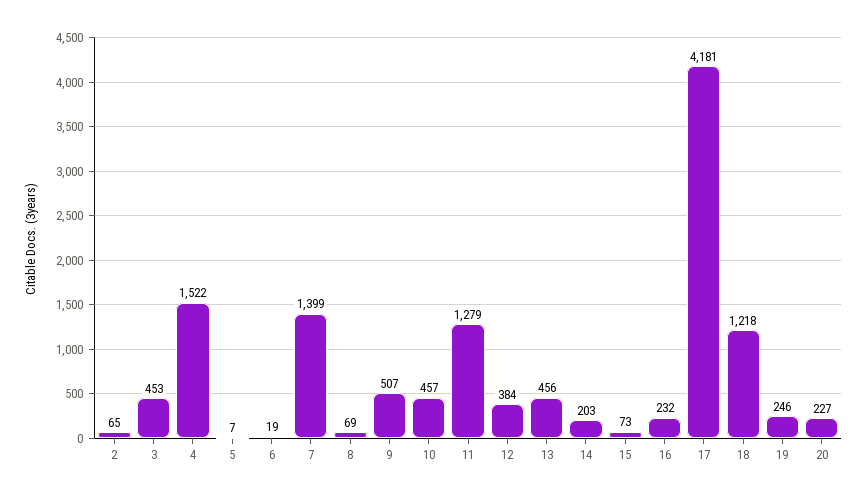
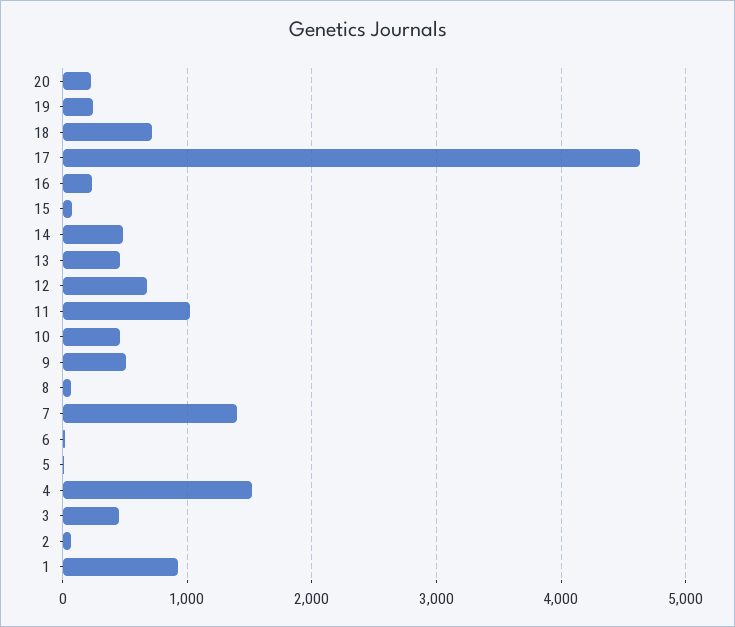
  {
    "2": 65,
    "3": 453,
    "4": 1522,
    "5": 7,
    "6": 19,
    "7": 1399,
    "8": 69,
    "9": 507,
    "10": 457,
-   "11": 1279,
+   "11": 1000,
-   "12": 384,
+   "12": 700,
    "13": 456,
-   "14": 203,
+   "14": 500,
    "15": 73,
    "16": 232,
-   "17": 4181,
+   "17": 4600,
-   "18": 1218,
+   "18": 700,
    "19": 246,
-   "20": 227
+   "20": 227,
+   "1": 900
  }

